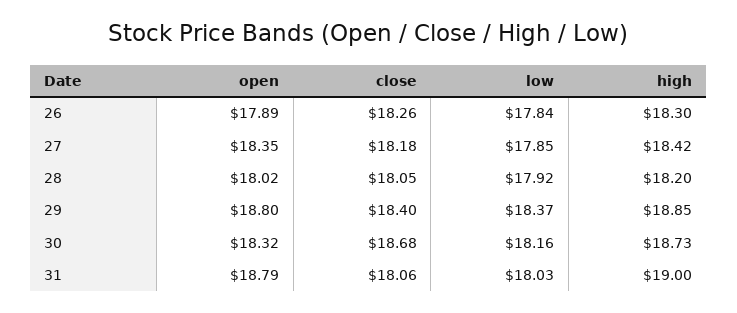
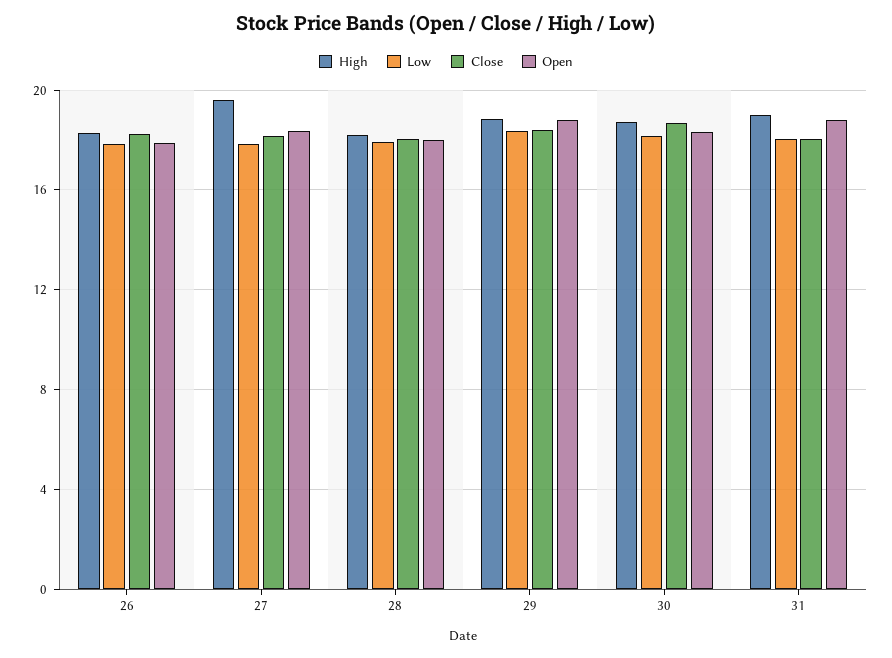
  {
    "open": {
      "26": 17.89,
      "27": 18.35,
      "28": 18.02,
      "29": 18.8,
      "30": 18.32,
      "31": 18.79
    },
    "close": {
      "26": 18.26,
      "27": 18.18,
      "28": 18.05,
      "29": 18.4,
      "30": 18.68,
      "31": 18.06
    },
    "low": {
      "26": 17.84,
      "27": 17.85,
      "28": 17.92,
      "29": 18.37,
      "30": 18.16,
      "31": 18.03
    },
    "high": {
      "26": 18.3,
-     "27": 18.42,
+     "27": 19.5,
      "28": 18.2,
      "29": 18.85,
      "30": 18.73,
      "31": 19
    }
  }

